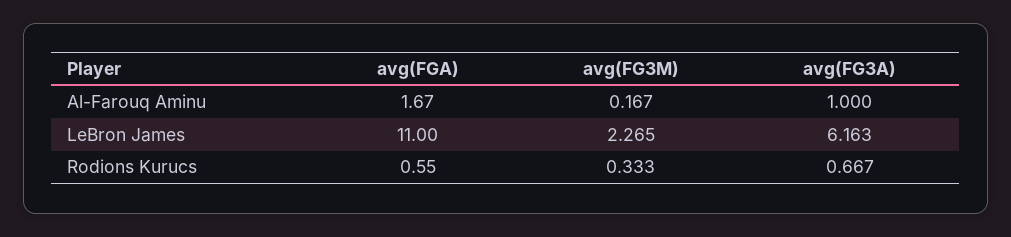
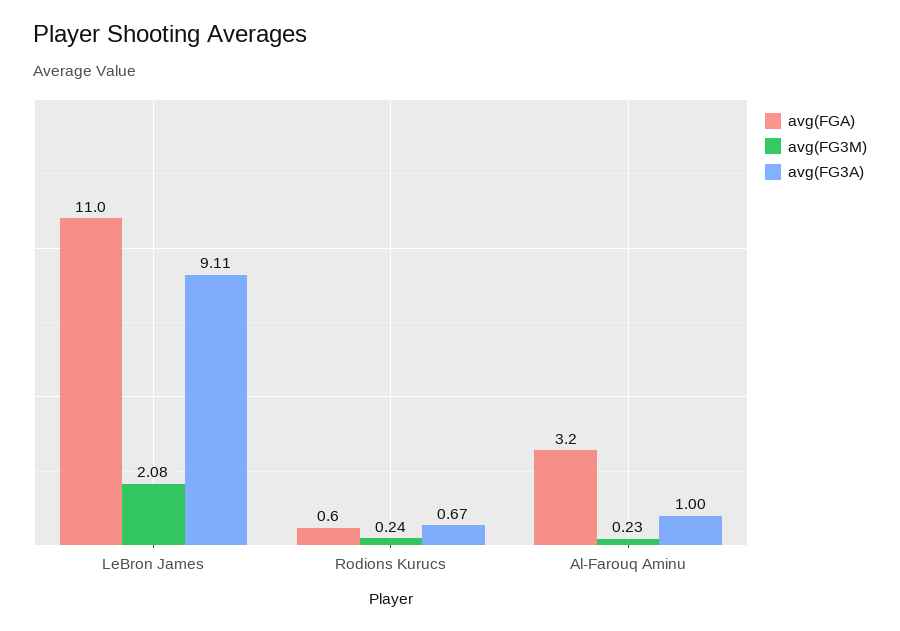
  {
    "avg(FGA)": {
-     "Al-Farouq Aminu": 1.67,
+     "Al-Farouq Aminu": 3.2,
      "LeBron James": 11,
      "Rodions Kurucs": 0.55
    },
    "avg(FG3M)": {
-     "Al-Farouq Aminu": 0.167,
+     "Al-Farouq Aminu": 0.23,
-     "LeBron James": 2.265,
+     "LeBron James": 2.08,
-     "Rodions Kurucs": 0.333
+     "Rodions Kurucs": 0.24
    },
    "avg(FG3A)": {
      "Al-Farouq Aminu": 1,
-     "LeBron James": 6.163,
+     "LeBron James": 9.11,
      "Rodions Kurucs": 0.667
    }
  }

